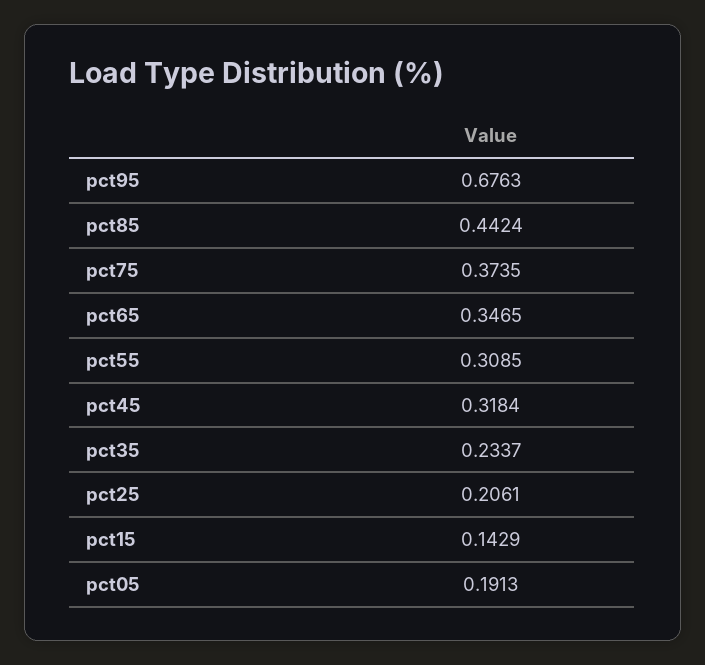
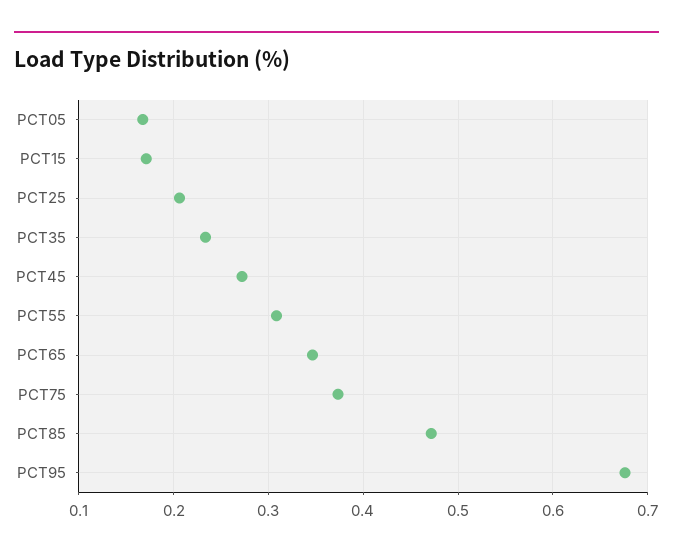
  {
    "pct95": 0.6763,
-   "pct85": 0.4424,
+   "pct85": 0.47,
    "pct75": 0.3735,
    "pct65": 0.3465,
    "pct55": 0.3085,
-   "pct45": 0.3184,
+   "pct45": 0.27,
    "pct35": 0.2337,
    "pct25": 0.2061,
-   "pct15": 0.1429,
+   "pct15": 0.17,
-   "pct05": 0.1913
+   "pct05": 0.17
  }

